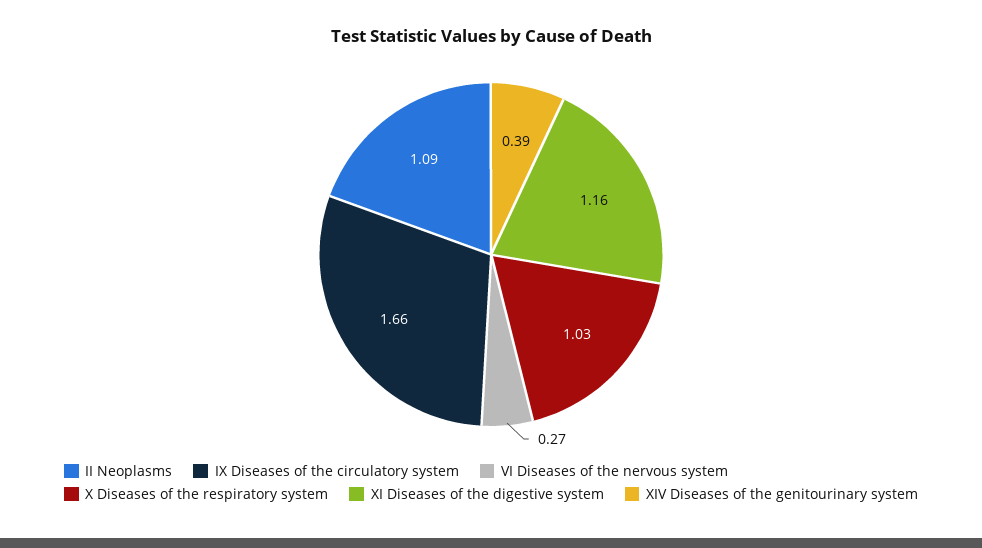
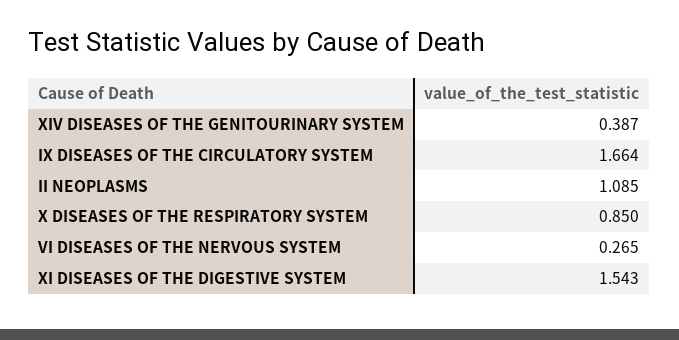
  {
    "II Neoplasms": 1.085,
    "IX Diseases of the circulatory system": 1.664,
    "VI Diseases of the nervous system": 0.265,
-   "X Diseases of the respiratory system": 1.03,
+   "X Diseases of the respiratory system": 0.85,
-   "XI Diseases of the digestive system": 1.16,
+   "XI Diseases of the digestive system": 1.543,
    "XIV Diseases of the genitourinary system": 0.387
  }

